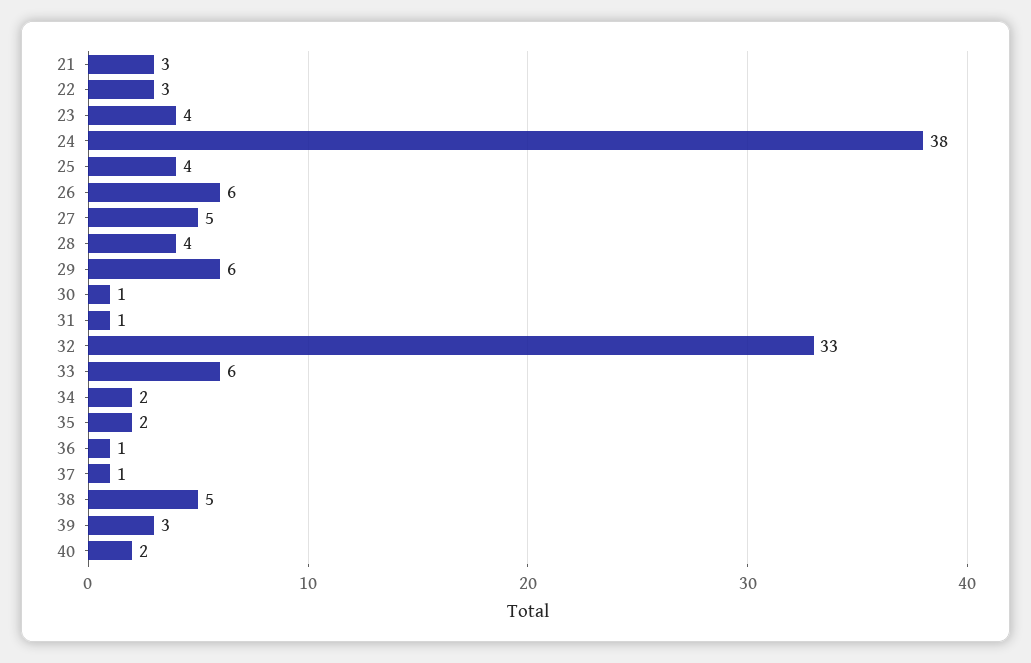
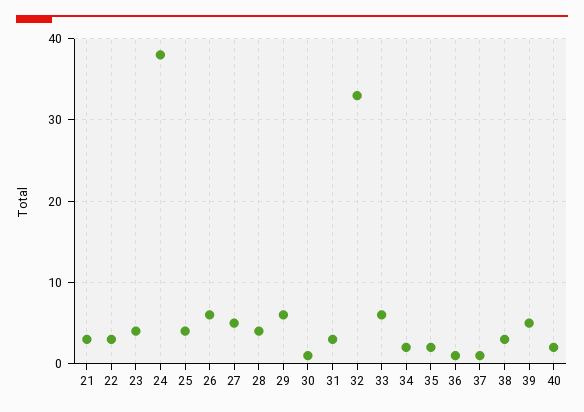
  {
    "21": 3,
    "22": 3,
    "23": 4,
    "24": 38,
    "25": 4,
    "26": 6,
    "27": 5,
    "28": 4,
    "29": 6,
    "30": 1,
-   "31": 1,
+   "31": 3,
    "32": 33,
    "33": 6,
    "34": 2,
    "35": 2,
    "36": 1,
    "37": 1,
-   "38": 5,
+   "38": 3,
-   "39": 3,
+   "39": 5,
    "40": 2
  }

